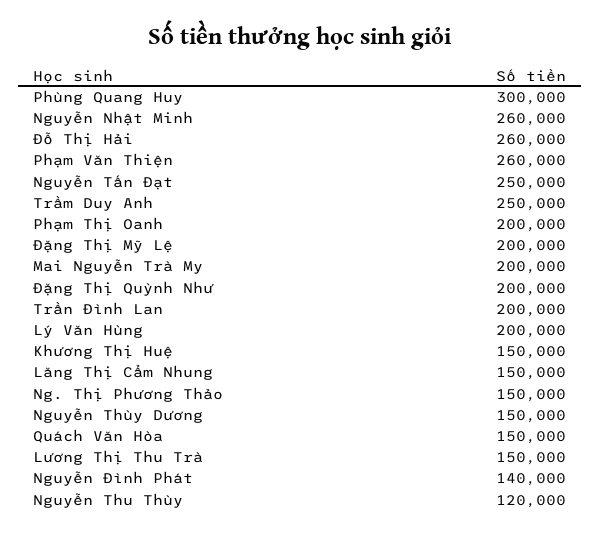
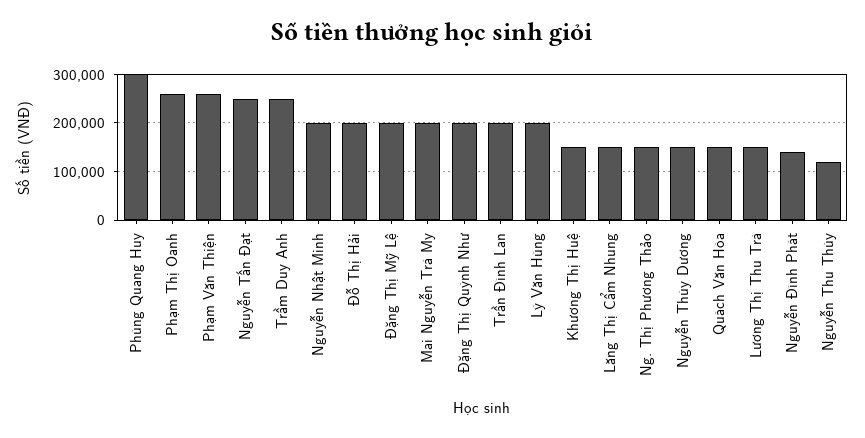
  {
    "Phùng Quang Huy": 300000,
-   "Nguyễn Nhật Minh": 260000,
+   "Nguyễn Nhật Minh": 200000,
-   "Đỗ Thị Hải": 260000,
+   "Đỗ Thị Hải": 200000,
    "Phạm Văn Thiện": 260000,
    "Nguyễn Tấn Đạt": 250000,
    "Trầm Duy Anh": 250000,
-   "Phạm Thị Oanh": 200000,
+   "Phạm Thị Oanh": 260000,
    "Đặng Thị Mỹ Lệ": 200000,
    "Mai Nguyễn Trà My": 200000,
    "Đặng Thị Quỳnh Như": 200000,
    "Trần Đình Lan": 200000,
    "Lý Văn Hùng": 200000,
    "Khương Thị Huệ": 150000,
    "Lăng Thị Cẩm Nhung": 150000,
    "Ng. Thị Phương Thảo": 150000,
    "Nguyễn Thùy Dương": 150000,
    "Quách Văn Hòa": 150000,
    "Lương Thị Thu Trà": 150000,
    "Nguyễn Đình Phát": 140000,
    "Nguyễn Thu Thùy": 120000
  }

